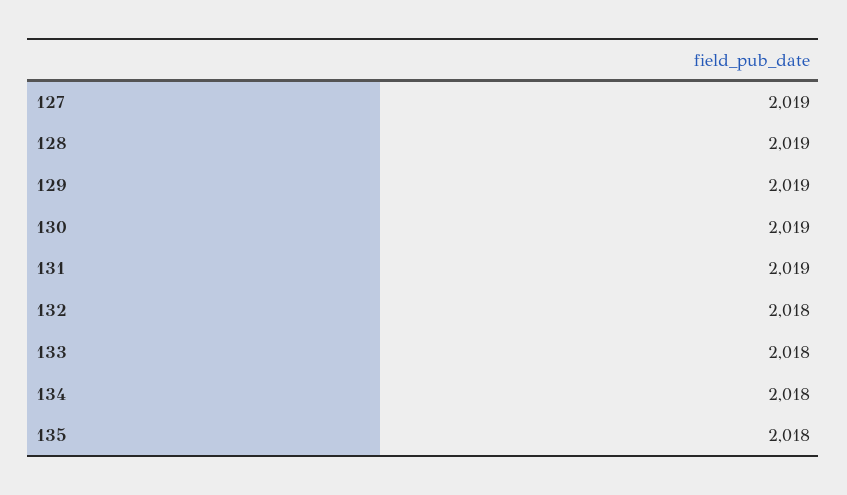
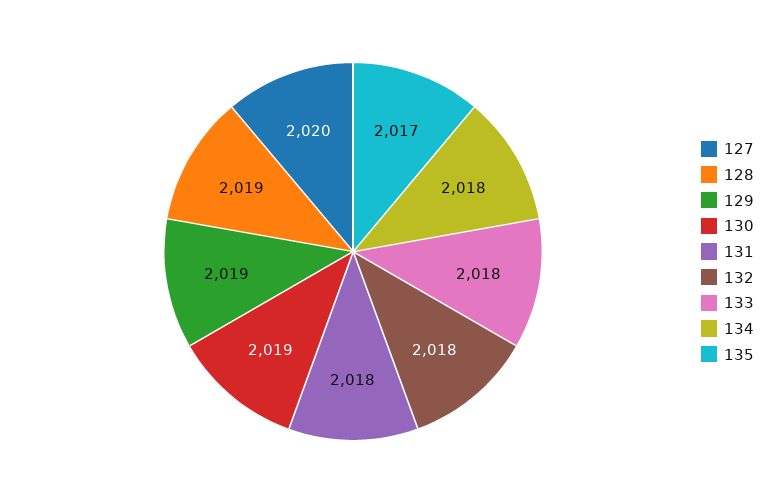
  {
-   "127": 2019,
+   "127": 2020,
    "128": 2019,
    "129": 2019,
    "130": 2019,
-   "131": 2019,
+   "131": 2018,
    "132": 2018,
    "133": 2018,
    "134": 2018,
-   "135": 2018
+   "135": 2017
  }

